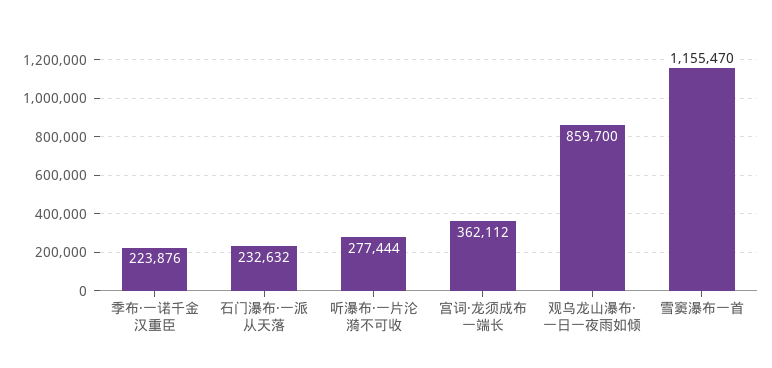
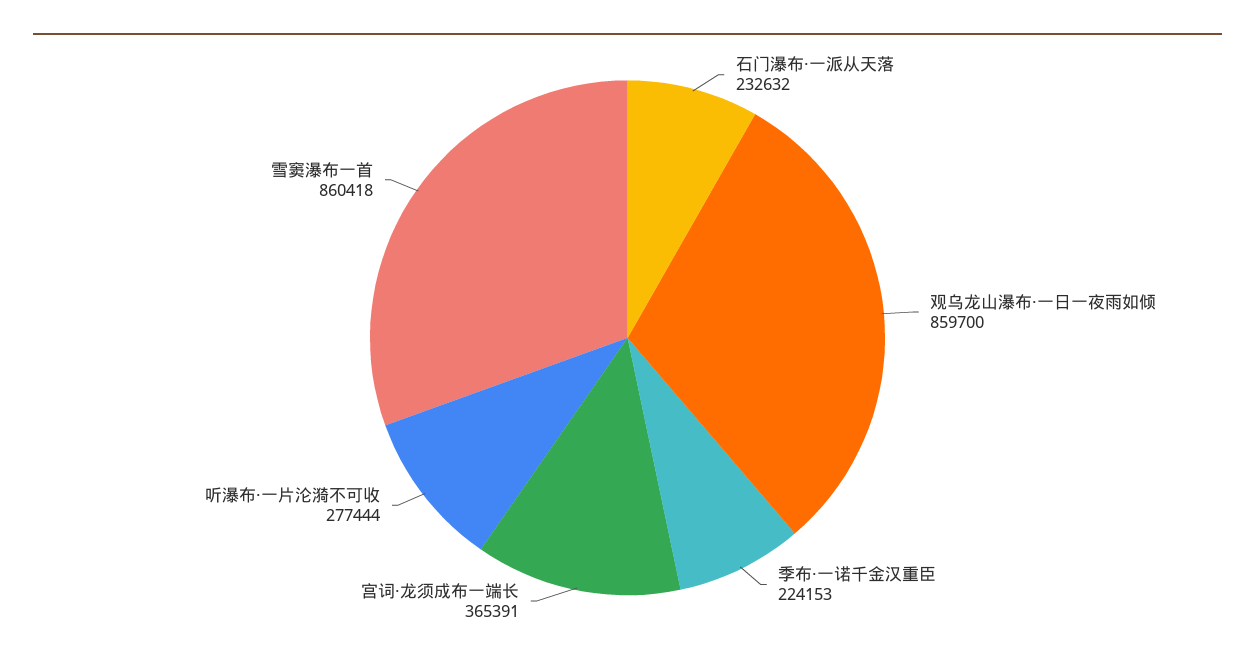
  {
-   "季布·一诺千金汉重臣": 223876,
+   "季布·一诺千金汉重臣": 224153,
    "石门瀑布·一派从天落": 232632,
    "听瀑布·一片沦漪不可收": 277444,
-   "宫词·龙须成布一端长": 362112,
+   "宫词·龙须成布一端长": 365391,
    "观乌龙山瀑布·一日一夜雨如倾": 859700,
-   "雪窦瀑布一首": 1155470
+   "雪窦瀑布一首": 860418
  }

